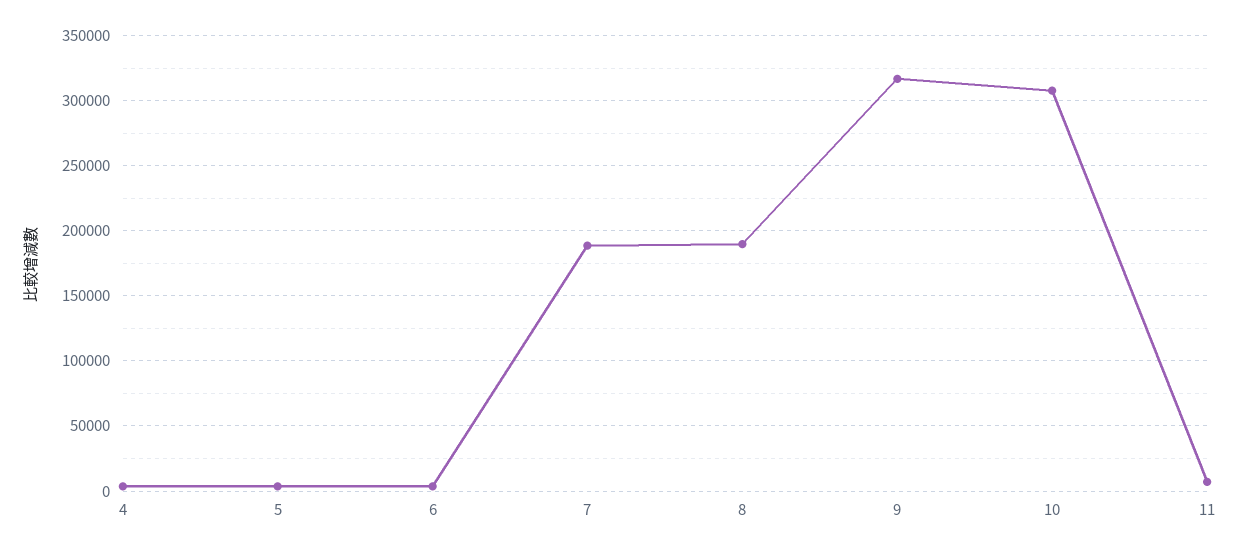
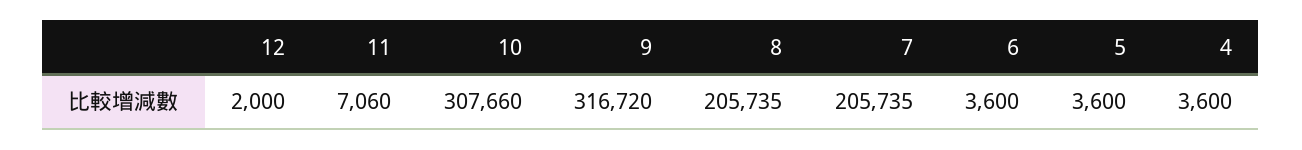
  {
    "4": 3600,
    "5": 3600,
    "6": 3600,
-   "7": 190000,
+   "7": 205735,
-   "8": 190000,
+   "8": 205735,
    "9": 316720,
    "10": 307660,
-   "11": 7060
+   "11": 7060,
+   "12": 2000
  }

